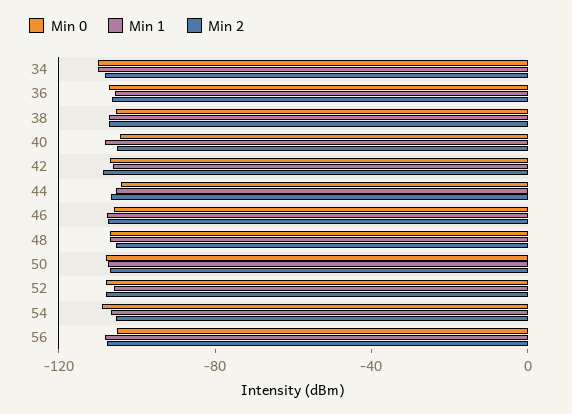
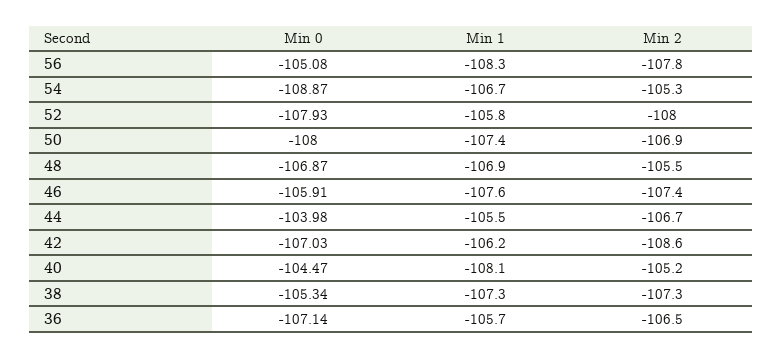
  {
    "Min 0": {
-     "34": -110,
      "36": -107.14,
      "38": -105.34,
      "40": -104.47,
      "42": -107.03,
      "44": -103.98,
      "46": -105.91,
      "48": -106.87,
      "50": -108,
      "52": -107.93,
      "54": -108.87,
      "56": -105.08
    },
    "Min 1": {
-     "34": -110,
      "36": -105.7,
      "38": -107.3,
      "40": -108.1,
      "42": -106.2,
      "44": -105.5,
      "46": -107.6,
      "48": -106.9,
      "50": -107.4,
      "52": -105.8,
      "54": -106.7,
      "56": -108.3
    },
    "Min 2": {
-     "34": -110,
      "36": -106.5,
      "38": -107.3,
      "40": -105.2,
      "42": -108.6,
      "44": -106.7,
      "46": -107.4,
      "48": -105.5,
      "50": -106.9,
      "52": -108,
      "54": -105.3,
      "56": -107.8
    }
  }

